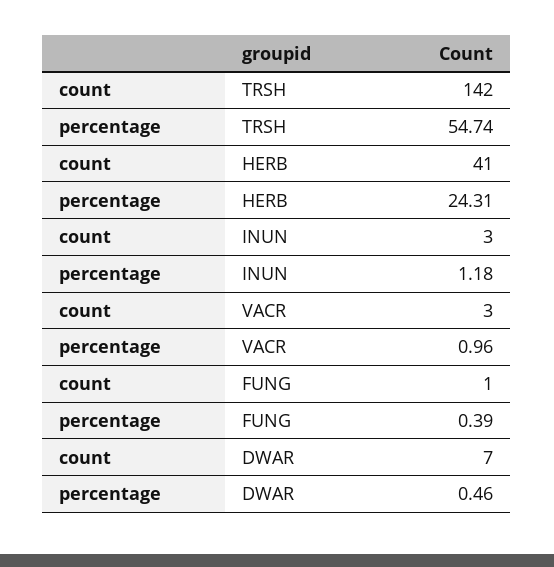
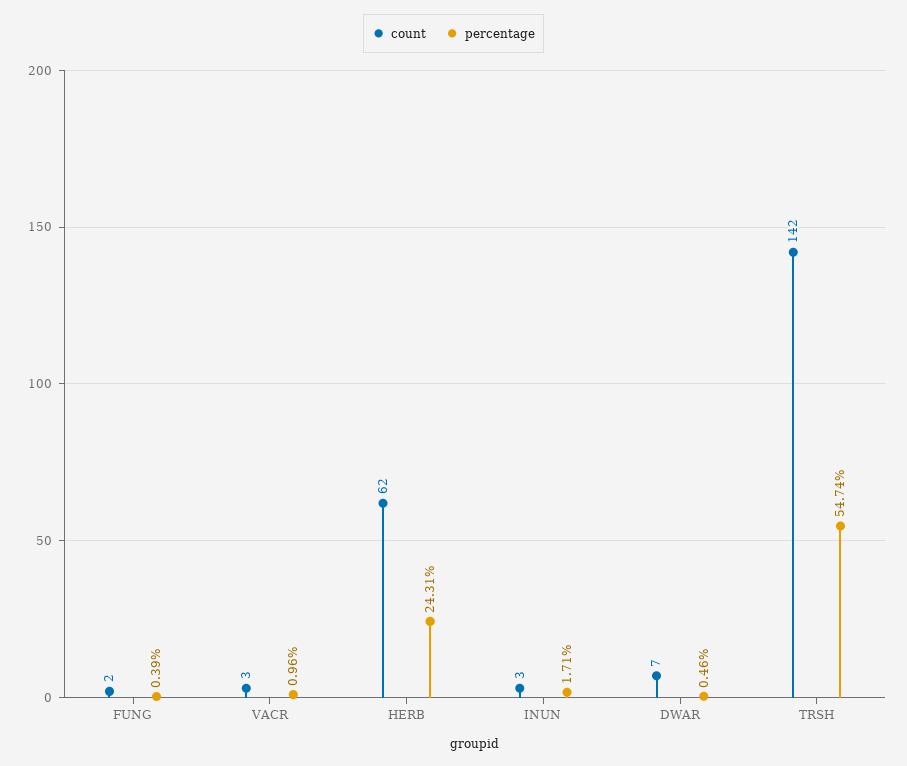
  {
    "count": {
      "TRSH": 142,
-     "HERB": 41,
+     "HERB": 62,
      "INUN": 3,
      "VACR": 3,
-     "FUNG": 1,
+     "FUNG": 2,
      "DWAR": 7
    },
    "percentage": {
      "TRSH": 54.74,
      "HERB": 24.31,
-     "INUN": 1.18,
+     "INUN": 1.71,
      "VACR": 0.96,
      "FUNG": 0.39,
      "DWAR": 0.46
    }
  }

